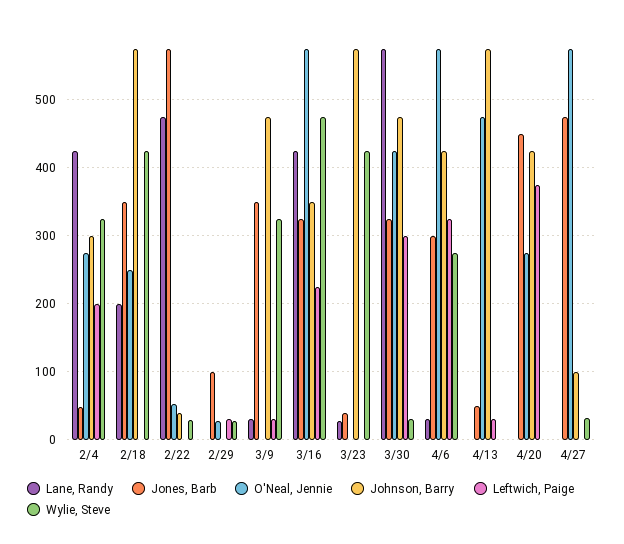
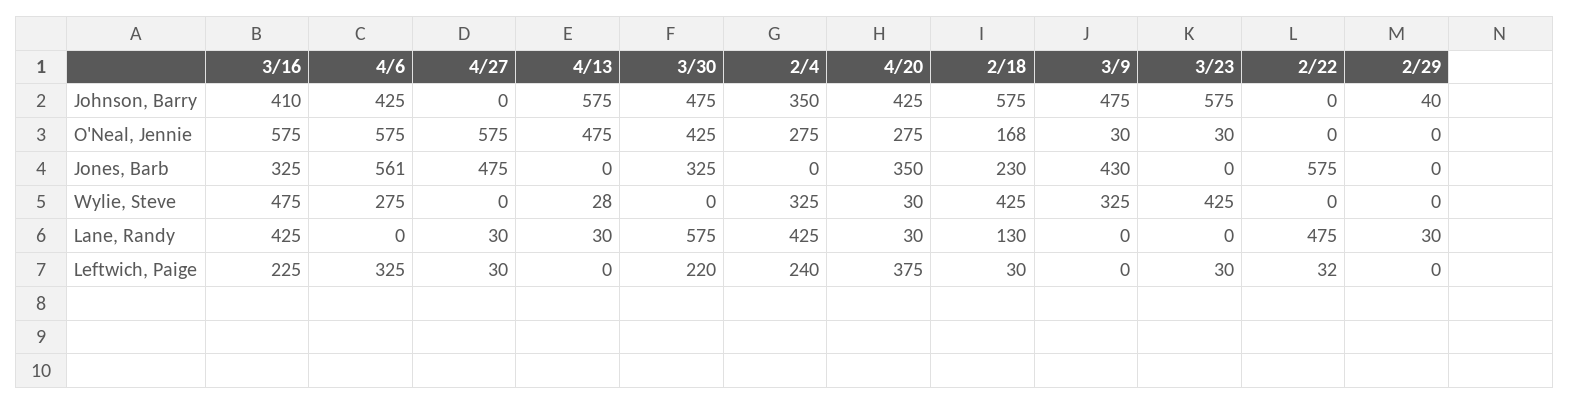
  {
    "Lane, Randy": {
      "2/4": 425,
-     "2/18": 200,
+     "2/18": 130,
      "2/22": 475,
-     "2/29": 0,
+     "2/29": 30,
-     "3/9": 30,
+     "3/9": 0,
      "3/16": 425,
-     "3/23": 30,
+     "3/23": 0,
      "3/30": 575,
-     "4/6": 30,
+     "4/6": 0,
-     "4/13": 0,
+     "4/13": 30,
-     "4/20": 0,
+     "4/20": 30,
-     "4/27": 0
+     "4/27": 30
    },
    "Jones, Barb": {
-     "2/4": 50,
+     "2/4": 0,
-     "2/18": 350,
+     "2/18": 230,
      "2/22": 575,
-     "2/29": 100,
+     "2/29": 0,
-     "3/9": 350,
+     "3/9": 430,
      "3/16": 325,
-     "3/23": 40,
+     "3/23": 0,
      "3/30": 325,
-     "4/6": 300,
+     "4/6": 561,
-     "4/13": 50,
+     "4/13": 0,
-     "4/20": 450,
+     "4/20": 350,
      "4/27": 475
    },
    "O'Neal, Jennie": {
      "2/4": 275,
-     "2/18": 250,
+     "2/18": 168,
-     "2/22": 50,
+     "2/22": 0,
-     "2/29": 30,
+     "2/29": 0,
-     "3/9": 0,
+     "3/9": 30,
      "3/16": 575,
-     "3/23": 0,
+     "3/23": 30,
      "3/30": 425,
      "4/6": 575,
      "4/13": 475,
      "4/20": 275,
      "4/27": 575
    },
    "Johnson, Barry": {
-     "2/4": 300,
+     "2/4": 350,
      "2/18": 575,
-     "2/22": 40,
+     "2/22": 0,
-     "2/29": 0,
+     "2/29": 40,
      "3/9": 475,
-     "3/16": 350,
+     "3/16": 410,
      "3/23": 575,
      "3/30": 475,
      "4/6": 425,
      "4/13": 575,
      "4/20": 425,
-     "4/27": 100
+     "4/27": 0
    },
    "Leftwich, Paige": {
-     "2/4": 200,
+     "2/4": 240,
-     "2/18": 0,
+     "2/18": 30,
-     "2/22": 0,
+     "2/22": 32,
-     "2/29": 30,
+     "2/29": 0,
-     "3/9": 30,
+     "3/9": 0,
      "3/16": 225,
-     "3/23": 0,
+     "3/23": 30,
-     "3/30": 300,
+     "3/30": 220,
      "4/6": 325,
-     "4/13": 30,
+     "4/13": 0,
      "4/20": 375,
-     "4/27": 0
+     "4/27": 30
    },
    "Wylie, Steve": {
      "2/4": 325,
      "2/18": 425,
-     "2/22": 30,
+     "2/22": 0,
-     "2/29": 30,
+     "2/29": 0,
      "3/9": 325,
      "3/16": 475,
      "3/23": 425,
-     "3/30": 30,
+     "3/30": 0,
      "4/6": 275,
-     "4/13": 0,
+     "4/13": 28,
-     "4/20": 0,
+     "4/20": 30,
-     "4/27": 30
+     "4/27": 0
    }
  }

